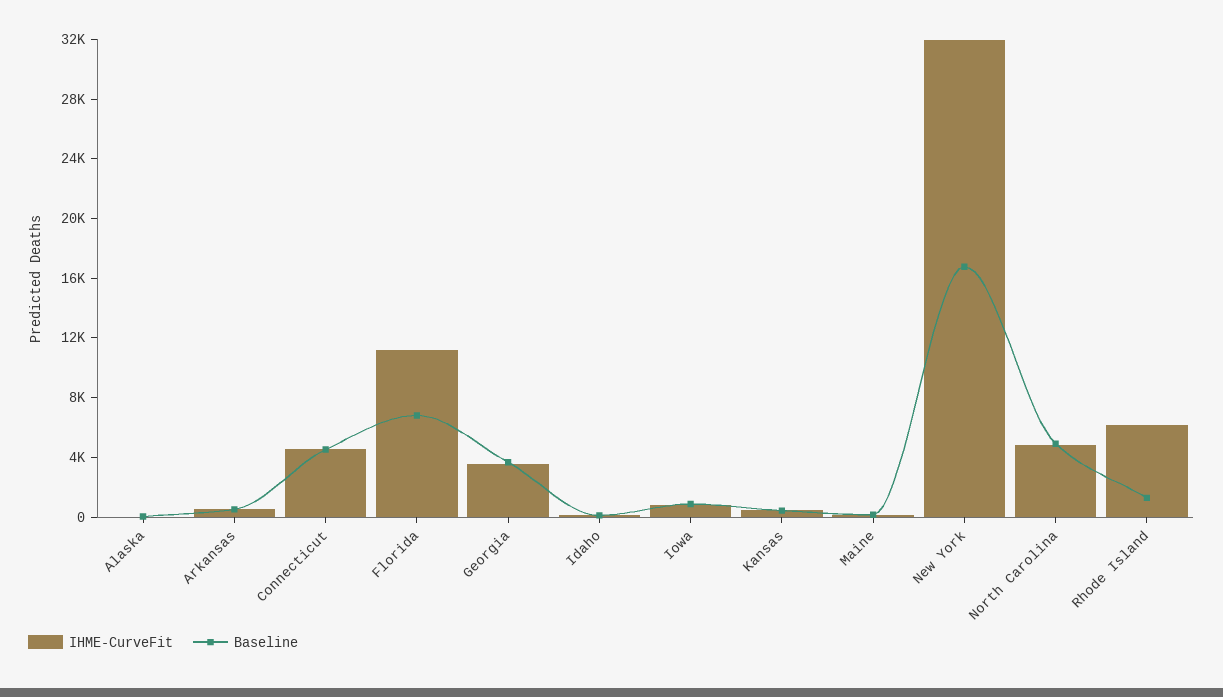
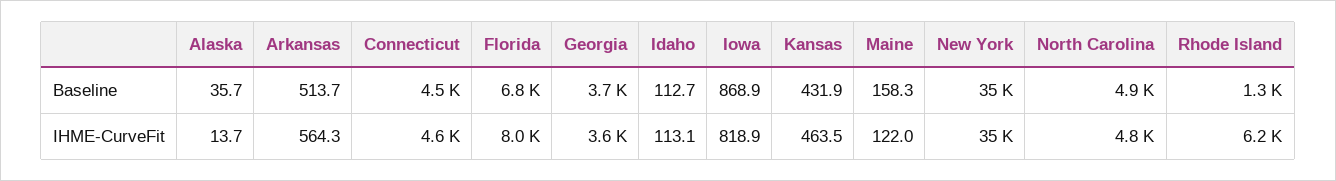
  {
    "IHME-CurveFit": {
      "Alaska": 13.7,
      "Arkansas": 564.3,
      "Connecticut": 4600,
-     "Florida": 11000,
+     "Florida": 8000,
      "Georgia": 3600,
      "Idaho": 113.1,
      "Iowa": 818.9,
      "Kansas": 463.5,
      "Maine": 122,
-     "New York": 32000,
+     "New York": 35000,
      "North Carolina": 4800,
      "Rhode Island": 6200
    },
    "Baseline": {
      "Alaska": 35.7,
      "Arkansas": 513.7,
      "Connecticut": 4500,
      "Florida": 6800,
      "Georgia": 3700,
      "Idaho": 112.7,
      "Iowa": 868.9,
      "Kansas": 431.9,
      "Maine": 158.3,
-     "New York": 17000,
+     "New York": 35000,
      "North Carolina": 4900,
      "Rhode Island": 1300
    }
  }

